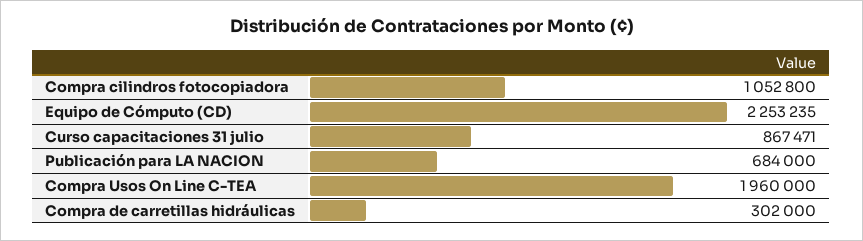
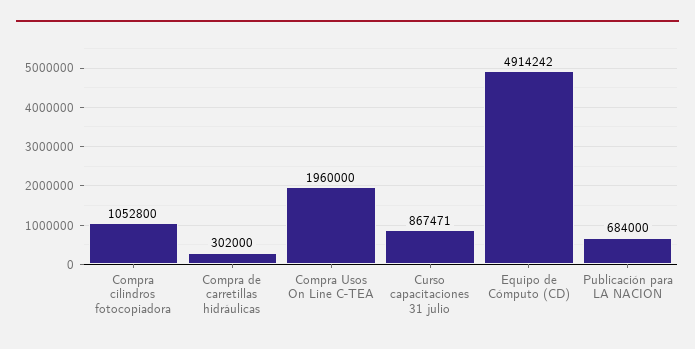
  {
    "Compra cilindros fotocopiadora": 1052800,
-   "Equipo de Cómputo (CD)": 2253235,
+   "Equipo de Cómputo (CD)": 4914242,
    "Curso capacitaciones 31 julio": 867471,
    "Publicación para LA NACION": 684000,
    "Compra Usos On Line C-TEA": 1960000,
    "Compra de carretillas hidráulicas": 302000
  }

